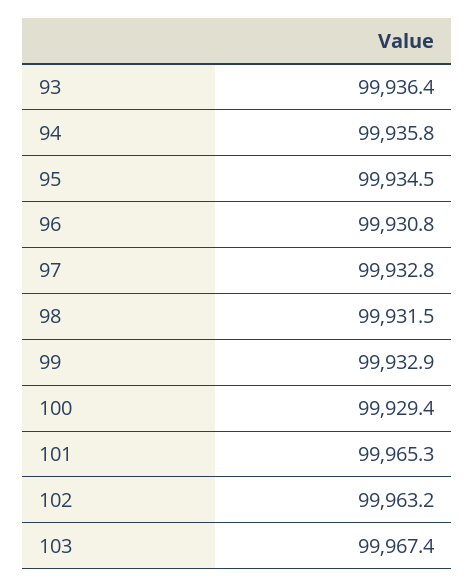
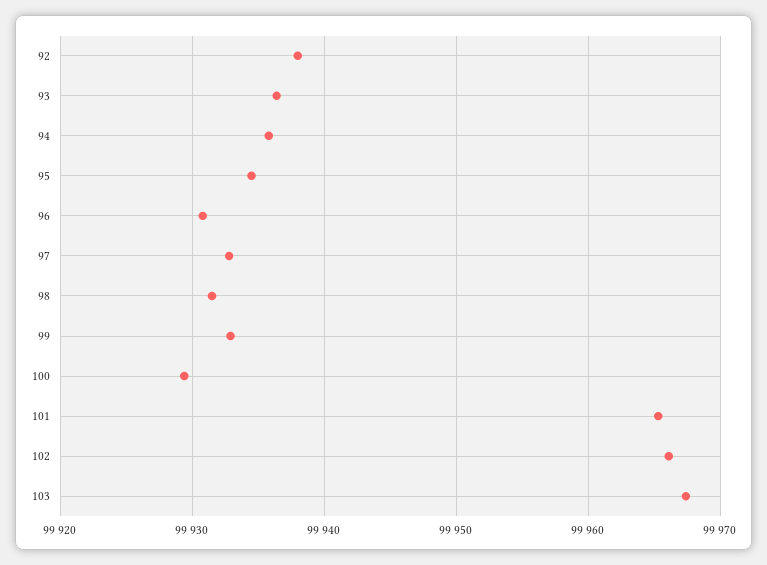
  {
    "93": 99936.4,
    "94": 99935.8,
    "95": 99934.5,
    "96": 99930.8,
    "97": 99932.8,
    "98": 99931.5,
    "99": 99932.9,
    "100": 99929.4,
    "101": 99965.3,
-   "102": 99963.2,
+   "102": 99966,
-   "103": 99967.4
+   "103": 99967.4,
+   "92": 99938
  }

